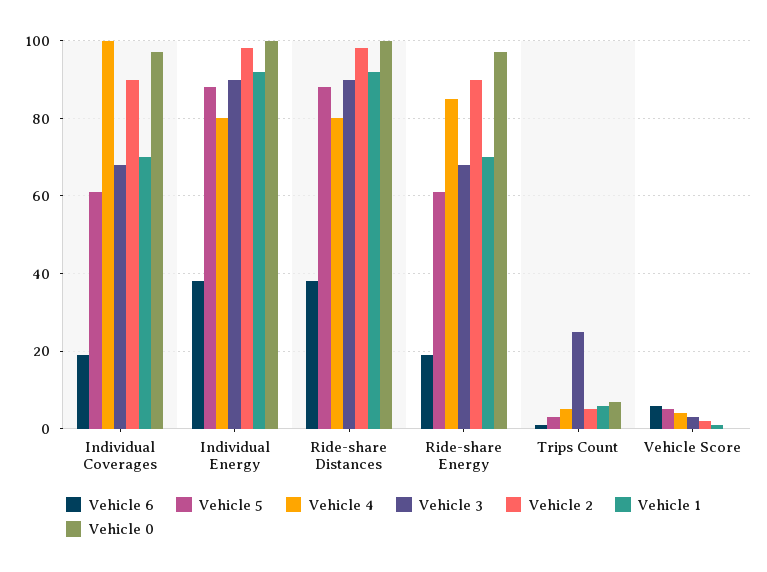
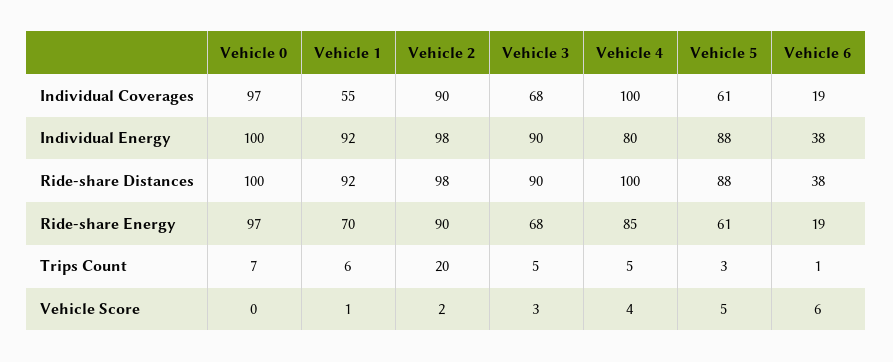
  {
    "Vehicle 6": {
      "Individual Coverages": 19,
      "Individual Energy": 38,
      "Ride-share Distances": 38,
      "Ride-share Energy": 19,
      "Trips Count": 1,
      "Vehicle Score": 6
    },
    "Vehicle 5": {
      "Individual Coverages": 61,
      "Individual Energy": 88,
      "Ride-share Distances": 88,
      "Ride-share Energy": 61,
      "Trips Count": 3,
      "Vehicle Score": 5
    },
    "Vehicle 4": {
      "Individual Coverages": 100,
      "Individual Energy": 80,
-     "Ride-share Distances": 80,
+     "Ride-share Distances": 100,
      "Ride-share Energy": 85,
      "Trips Count": 5,
      "Vehicle Score": 4
    },
    "Vehicle 3": {
      "Individual Coverages": 68,
      "Individual Energy": 90,
      "Ride-share Distances": 90,
      "Ride-share Energy": 68,
-     "Trips Count": 25,
+     "Trips Count": 5,
      "Vehicle Score": 3
    },
    "Vehicle 2": {
      "Individual Coverages": 90,
      "Individual Energy": 98,
      "Ride-share Distances": 98,
      "Ride-share Energy": 90,
-     "Trips Count": 5,
+     "Trips Count": 20,
      "Vehicle Score": 2
    },
    "Vehicle 1": {
-     "Individual Coverages": 70,
+     "Individual Coverages": 55,
      "Individual Energy": 92,
      "Ride-share Distances": 92,
      "Ride-share Energy": 70,
      "Trips Count": 6,
      "Vehicle Score": 1
    },
    "Vehicle 0": {
      "Individual Coverages": 97,
      "Individual Energy": 100,
      "Ride-share Distances": 100,
      "Ride-share Energy": 97,
      "Trips Count": 7,
      "Vehicle Score": 0
    }
  }

